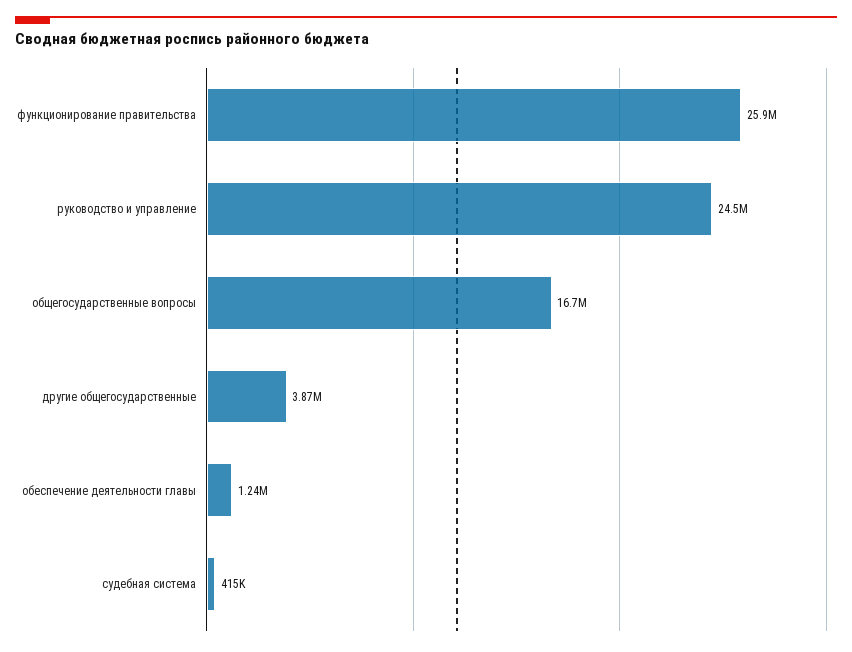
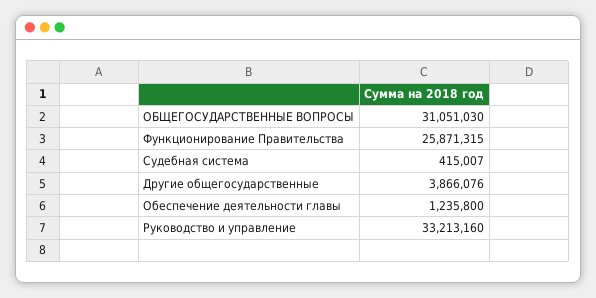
  {
    "функционирование правительства": 25871315,
-   "руководство и управление": 24500000,
+   "руководство и управление": 33213160,
-   "общегосударственные вопросы": 16700000,
+   "общегосударственные вопросы": 31051030,
    "другие общегосударственные": 3866076,
    "обеспечение деятельности главы": 1235800,
    "судебная система": 415007
  }

